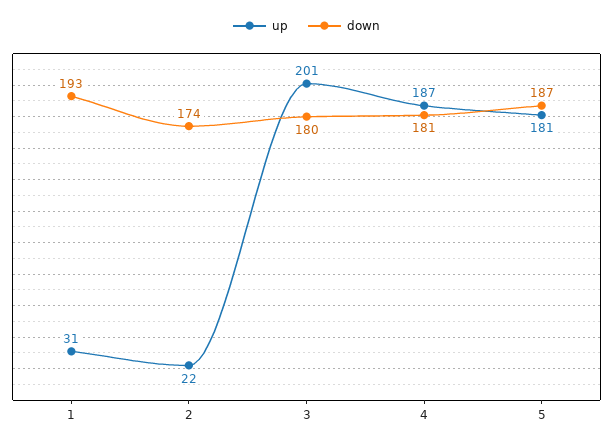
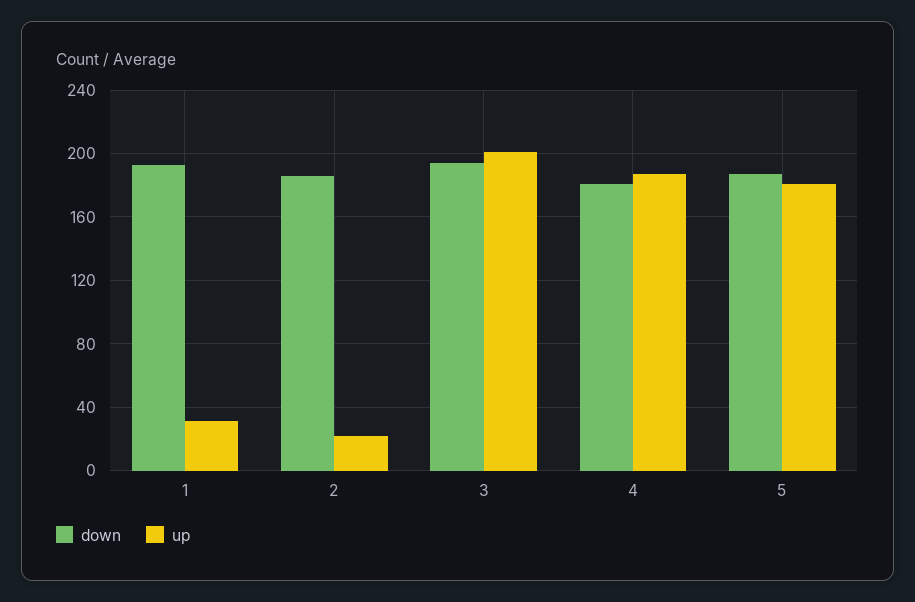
  {
    "up": {
      "1": 31,
      "2": 22,
      "3": 201,
      "4": 187,
      "5": 181
    },
    "down": {
      "1": 193,
-     "2": 174,
+     "2": 185,
-     "3": 180,
+     "3": 195,
      "4": 181,
      "5": 187
    }
  }

